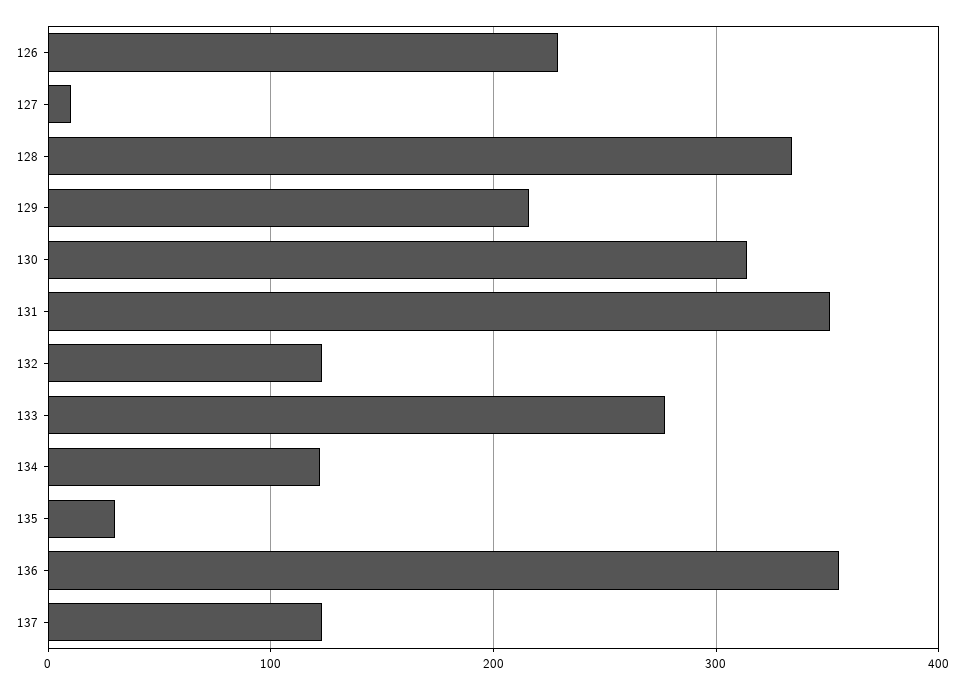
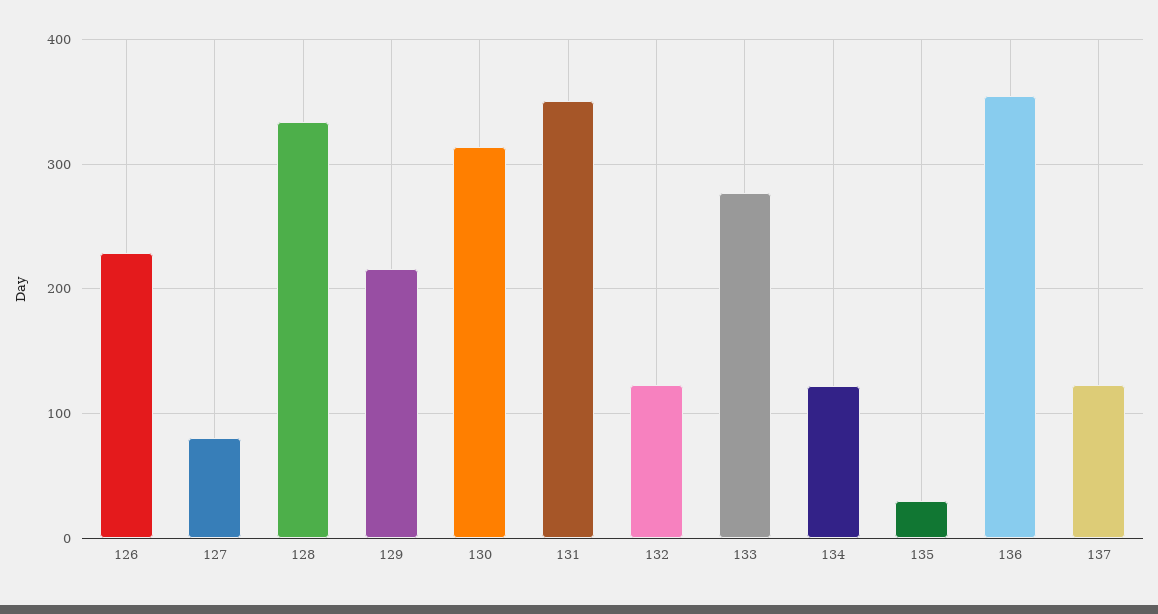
  {
    "126": 230,
-   "127": 10,
+   "127": 80,
    "128": 330,
    "129": 220,
    "130": 310,
    "131": 350,
    "132": 120,
    "133": 280,
    "134": 120,
    "135": 30,
    "136": 360,
    "137": 120
  }

